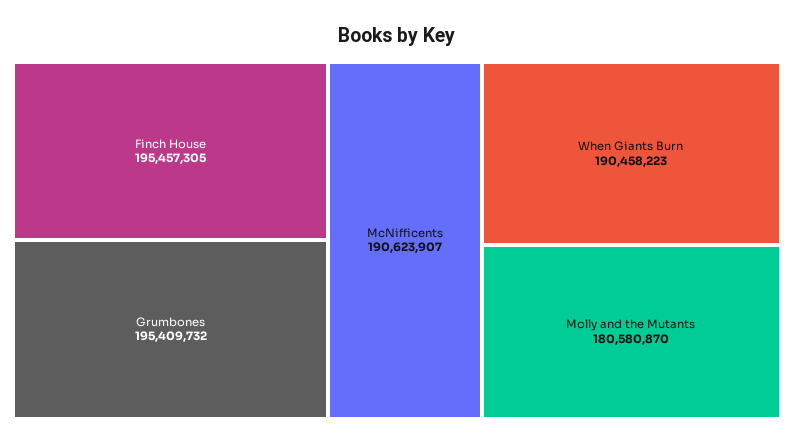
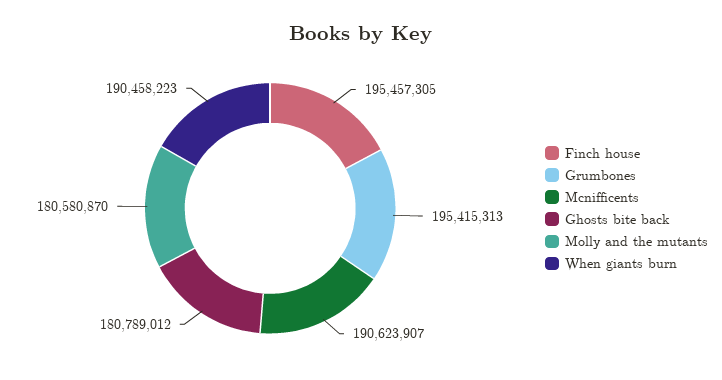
  {
    "Finch House": 195457305,
-   "Grumbones": 195409732,
+   "Grumbones": 195415313,
    "McNifficents": 190623907,
    "When Giants Burn": 190458223,
-   "Molly and the Mutants": 180580870
+   "Molly and the Mutants": 180580870,
+   "Ghosts bite back": 180789012
  }

